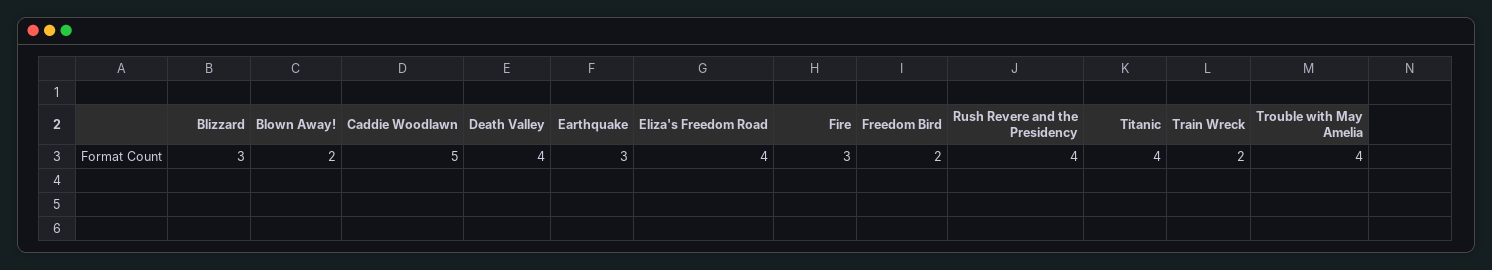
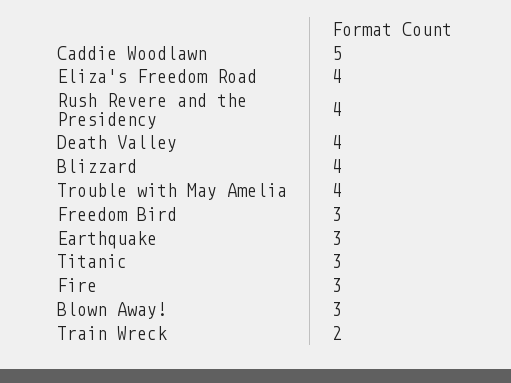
  {
-   "Blizzard": 3,
+   "Blizzard": 4,
-   "Blown Away!": 2,
+   "Blown Away!": 3,
    "Caddie Woodlawn": 5,
    "Death Valley": 4,
    "Earthquake": 3,
    "Eliza's Freedom Road": 4,
    "Fire": 3,
-   "Freedom Bird": 2,
+   "Freedom Bird": 3,
    "Rush Revere and the Presidency": 4,
-   "Titanic": 4,
+   "Titanic": 3,
    "Train Wreck": 2,
    "Trouble with May Amelia": 4
  }

